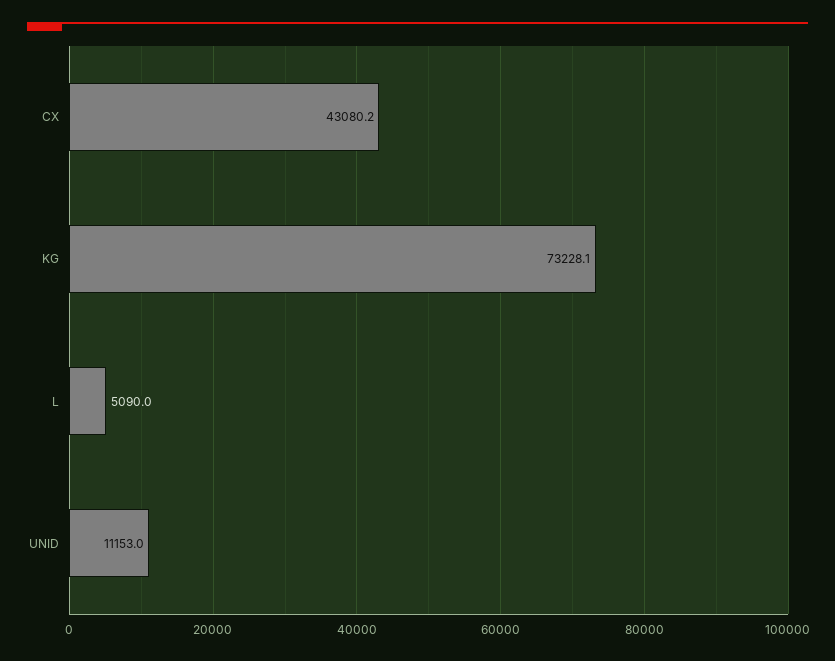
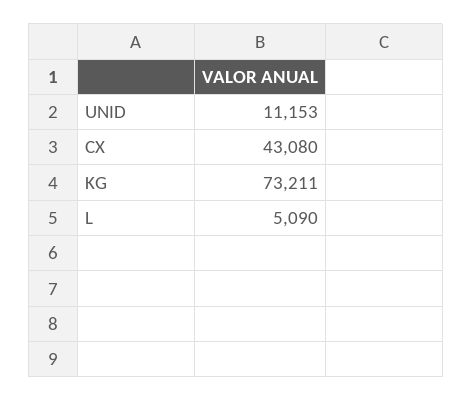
  {
-   "CX": 43080.2,
+   "CX": 43080,
-   "KG": 73228.1,
+   "KG": 73211,
    "L": 5090,
    "UNID": 11153
  }

